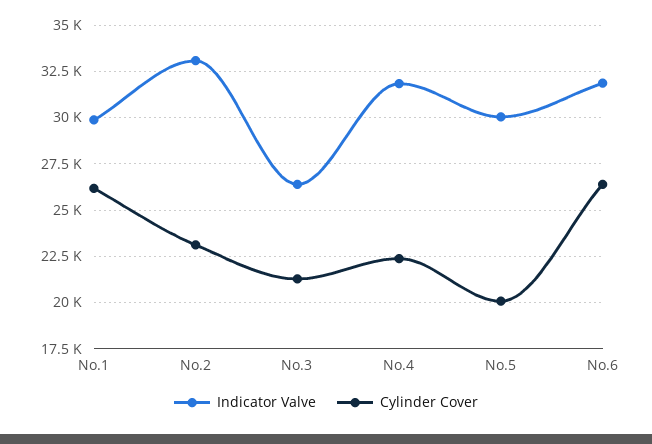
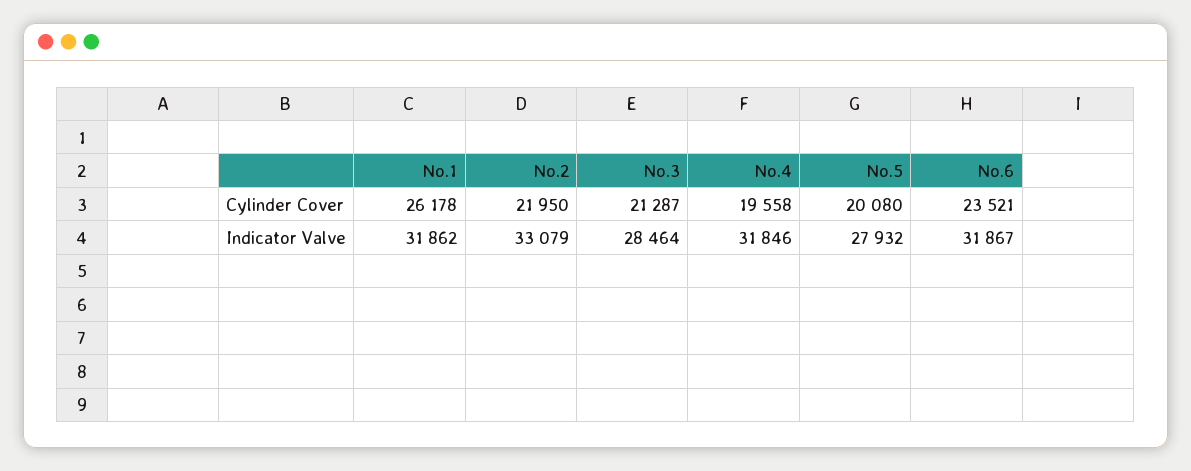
  {
    "Indicator Valve": {
-     "No.1": 30000,
+     "No.1": 31862,
      "No.2": 33079,
-     "No.3": 26500,
+     "No.3": 28464,
      "No.4": 31846,
-     "No.5": 30000,
+     "No.5": 27932,
      "No.6": 31867
    },
    "Cylinder Cover": {
      "No.1": 26178,
-     "No.2": 23000,
+     "No.2": 21950,
      "No.3": 21287,
-     "No.4": 22500,
+     "No.4": 19558,
      "No.5": 20080,
-     "No.6": 26500
+     "No.6": 23521
    }
  }

